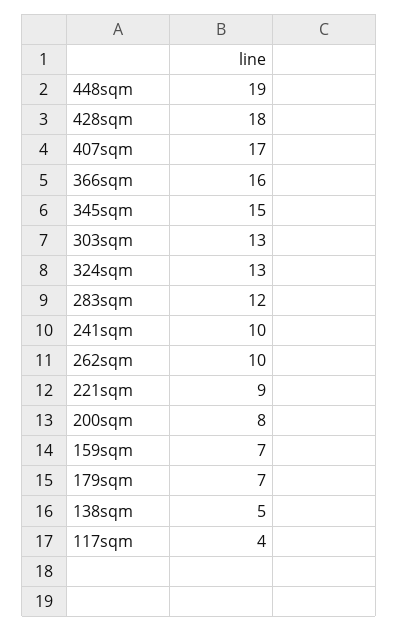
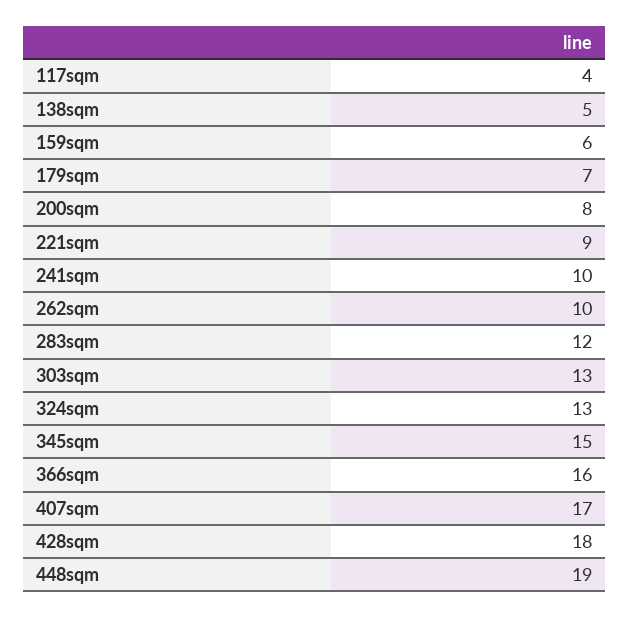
  {
    "448sqm": 19,
    "428sqm": 18,
    "407sqm": 17,
    "366sqm": 16,
    "345sqm": 15,
    "303sqm": 13,
    "324sqm": 13,
    "283sqm": 12,
    "241sqm": 10,
    "262sqm": 10,
    "221sqm": 9,
    "200sqm": 8,
-   "159sqm": 7,
+   "159sqm": 6,
    "179sqm": 7,
    "138sqm": 5,
    "117sqm": 4
  }

